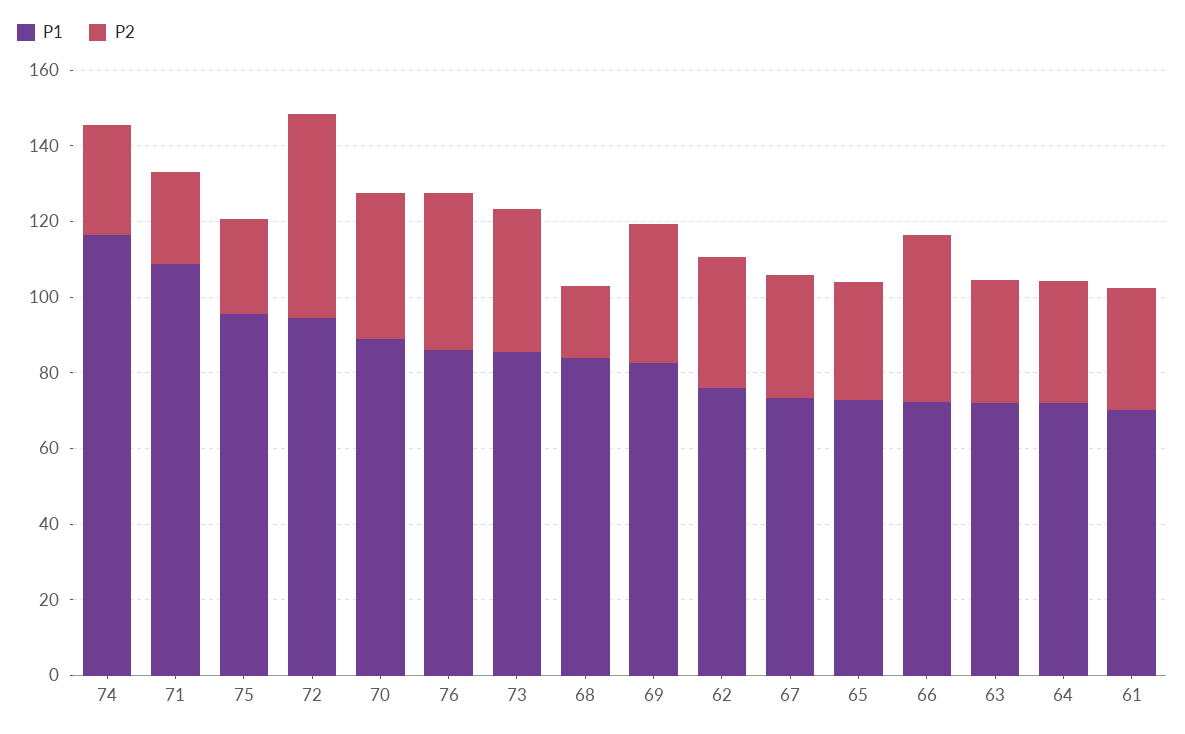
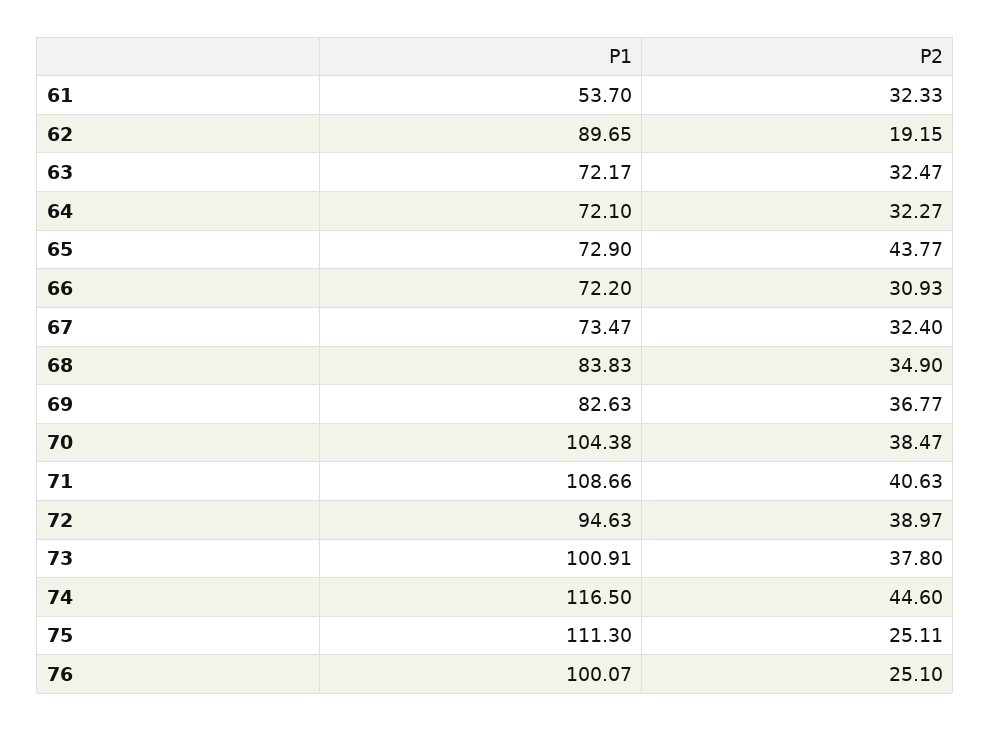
  {
    "P1": {
      "74": 116.5,
      "71": 108.66,
-     "75": 95,
+     "75": 111.3,
      "72": 94.63,
-     "70": 90,
+     "70": 104.38,
-     "76": 85,
+     "76": 100.07,
-     "73": 85,
+     "73": 100.91,
      "68": 83.83,
      "69": 82.63,
-     "62": 75,
+     "62": 89.65,
      "67": 73.47,
      "65": 72.9,
      "66": 72.2,
      "63": 72.17,
      "64": 72.1,
-     "61": 70
+     "61": 53.7
    },
    "P2": {
-     "74": 30,
+     "74": 44.6,
-     "71": 25,
+     "71": 40.63,
      "75": 25.11,
-     "72": 55,
+     "72": 38.97,
      "70": 38.47,
-     "76": 40,
+     "76": 25.1,
      "73": 37.8,
-     "68": 20,
+     "68": 34.9,
      "69": 36.77,
-     "62": 35,
+     "62": 19.15,
      "67": 32.4,
-     "65": 30,
+     "65": 43.77,
-     "66": 45,
+     "66": 30.93,
      "63": 32.47,
      "64": 32.27,
      "61": 32.33
    }
  }

